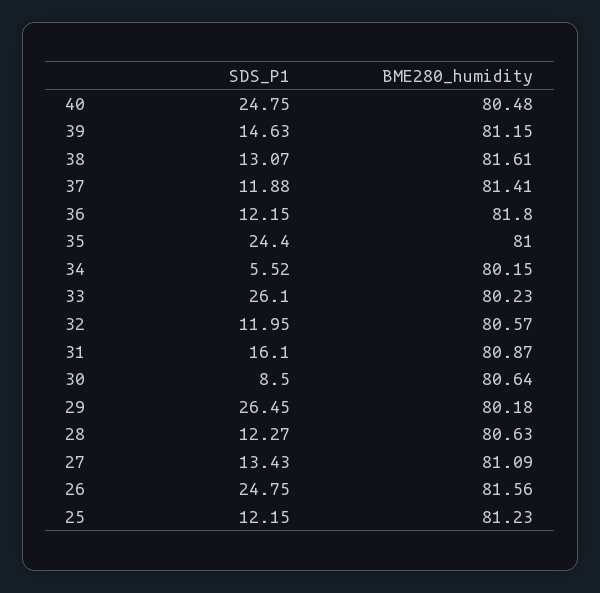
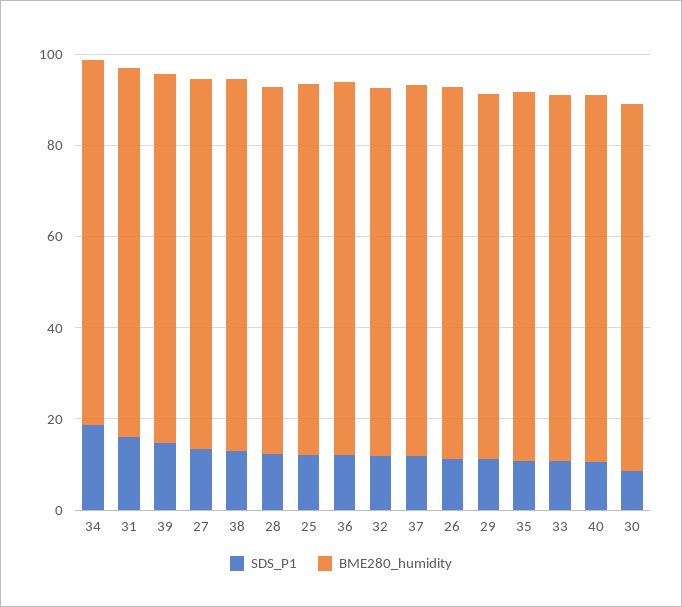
  {
    "SDS_P1": {
-     "40": 24.75,
+     "40": 10,
      "39": 14.63,
      "38": 13.07,
      "37": 11.88,
      "36": 12.15,
-     "35": 24.4,
+     "35": 10,
-     "34": 5.52,
+     "34": 20,
-     "33": 26.1,
+     "33": 10,
      "32": 11.95,
      "31": 16.1,
      "30": 8.5,
-     "29": 26.45,
+     "29": 10,
      "28": 12.27,
      "27": 13.43,
-     "26": 24.75,
+     "26": 10,
      "25": 12.15
    },
    "BME280_humidity": {
      "40": 80.48,
      "39": 81.15,
      "38": 81.61,
      "37": 81.41,
      "36": 81.8,
      "35": 81,
      "34": 80.15,
      "33": 80.23,
      "32": 80.57,
      "31": 80.87,
      "30": 80.64,
      "29": 80.18,
      "28": 80.63,
      "27": 81.09,
      "26": 81.56,
      "25": 81.23
    }
  }

